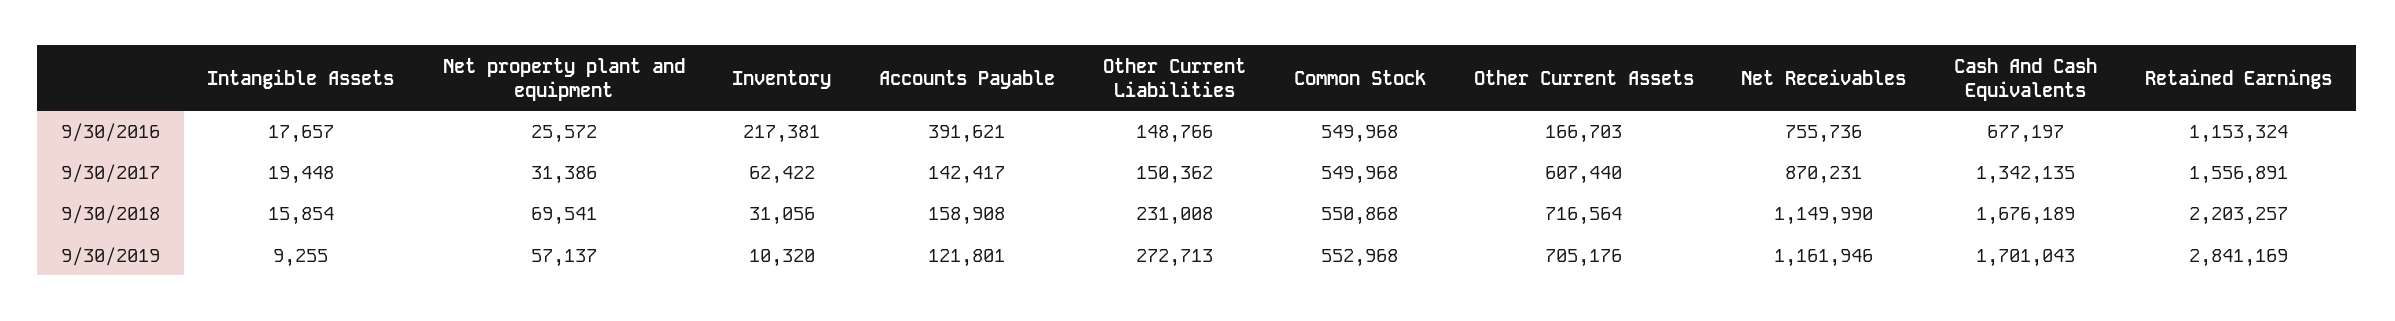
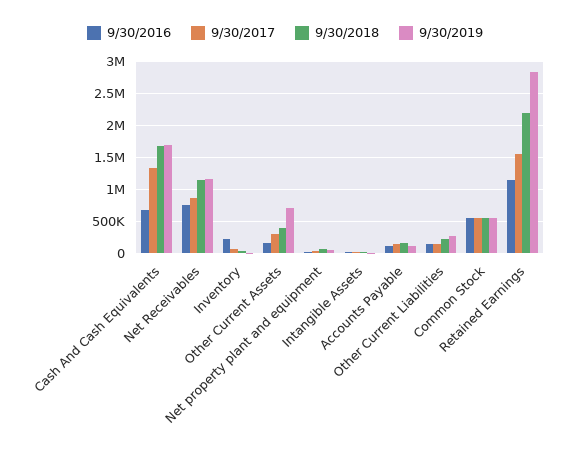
  {
    "9/30/2016": {
      "Intangible Assets": 17657,
      "Net property plant and equipment": 25572,
      "Inventory": 217381,
-     "Accounts Payable": 391621,
+     "Accounts Payable": 100000,
      "Other Current Liabilities": 148766,
      "Common Stock": 549968,
      "Other Current Assets": 166703,
      "Net Receivables": 755736,
      "Cash And Cash Equivalents": 677197,
      "Retained Earnings": 1153324
    },
    "9/30/2017": {
      "Intangible Assets": 19448,
      "Net property plant and equipment": 31386,
      "Inventory": 62422,
      "Accounts Payable": 142417,
      "Other Current Liabilities": 150362,
      "Common Stock": 549968,
-     "Other Current Assets": 607440,
+     "Other Current Assets": 300000,
      "Net Receivables": 870231,
      "Cash And Cash Equivalents": 1342135,
      "Retained Earnings": 1556891
    },
    "9/30/2018": {
      "Intangible Assets": 15854,
      "Net property plant and equipment": 69541,
      "Inventory": 31056,
      "Accounts Payable": 158908,
      "Other Current Liabilities": 231008,
      "Common Stock": 550868,
-     "Other Current Assets": 716564,
+     "Other Current Assets": 400000,
      "Net Receivables": 1149990,
      "Cash And Cash Equivalents": 1676189,
      "Retained Earnings": 2203257
    },
    "9/30/2019": {
      "Intangible Assets": 9255,
      "Net property plant and equipment": 57137,
      "Inventory": 10320,
      "Accounts Payable": 121801,
      "Other Current Liabilities": 272713,
      "Common Stock": 552968,
      "Other Current Assets": 705176,
      "Net Receivables": 1161946,
      "Cash And Cash Equivalents": 1701043,
      "Retained Earnings": 2841169
    }
  }

